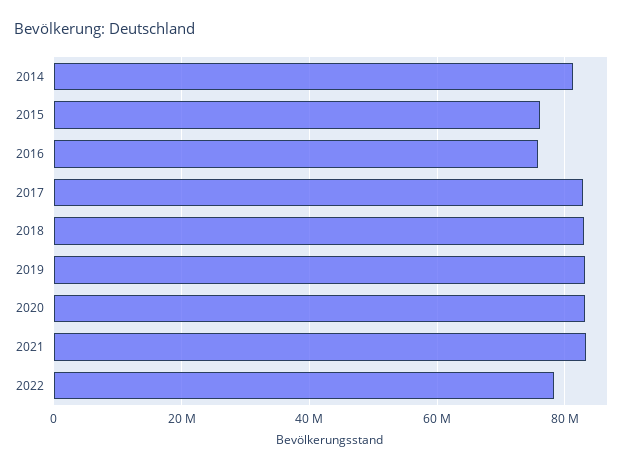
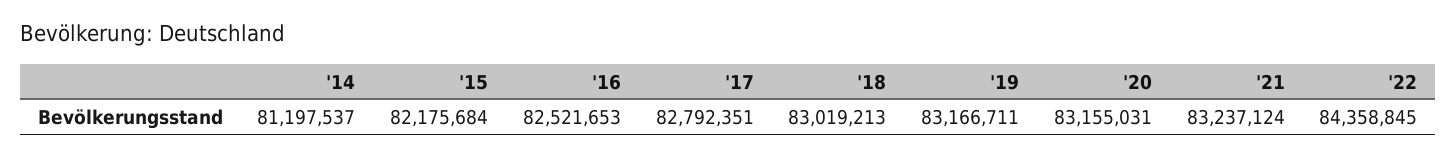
  {
    "2014": 81197537,
-   "2015": 76000000,
+   "2015": 82175684,
-   "2016": 76000000,
+   "2016": 82521653,
    "2017": 82792351,
    "2018": 83019213,
    "2019": 83166711,
    "2020": 83155031,
    "2021": 83237124,
-   "2022": 78000000
+   "2022": 84358845
  }

